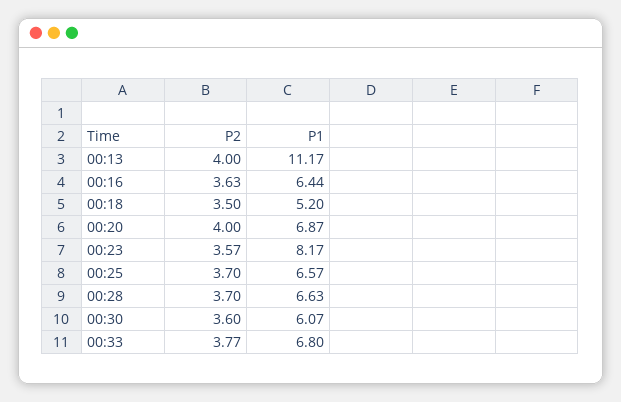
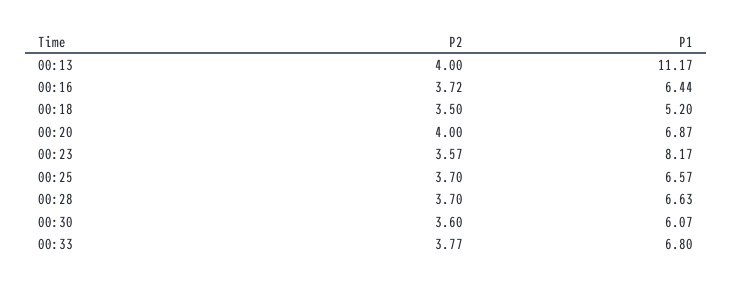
  {
    "P2": {
      "00:13": 4,
-     "00:16": 3.63,
+     "00:16": 3.72,
      "00:18": 3.5,
      "00:20": 4,
      "00:23": 3.57,
      "00:25": 3.7,
      "00:28": 3.7,
      "00:30": 3.6,
      "00:33": 3.77
    },
    "P1": {
      "00:13": 11.17,
      "00:16": 6.44,
      "00:18": 5.2,
      "00:20": 6.87,
      "00:23": 8.17,
      "00:25": 6.57,
      "00:28": 6.63,
      "00:30": 6.07,
      "00:33": 6.8
    }
  }

